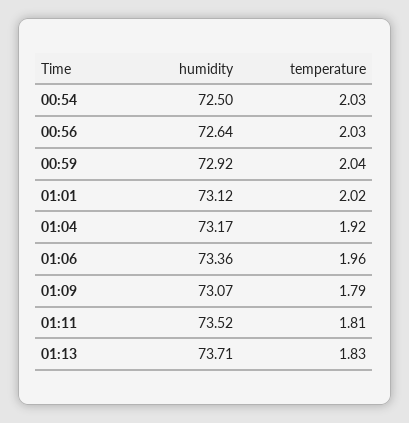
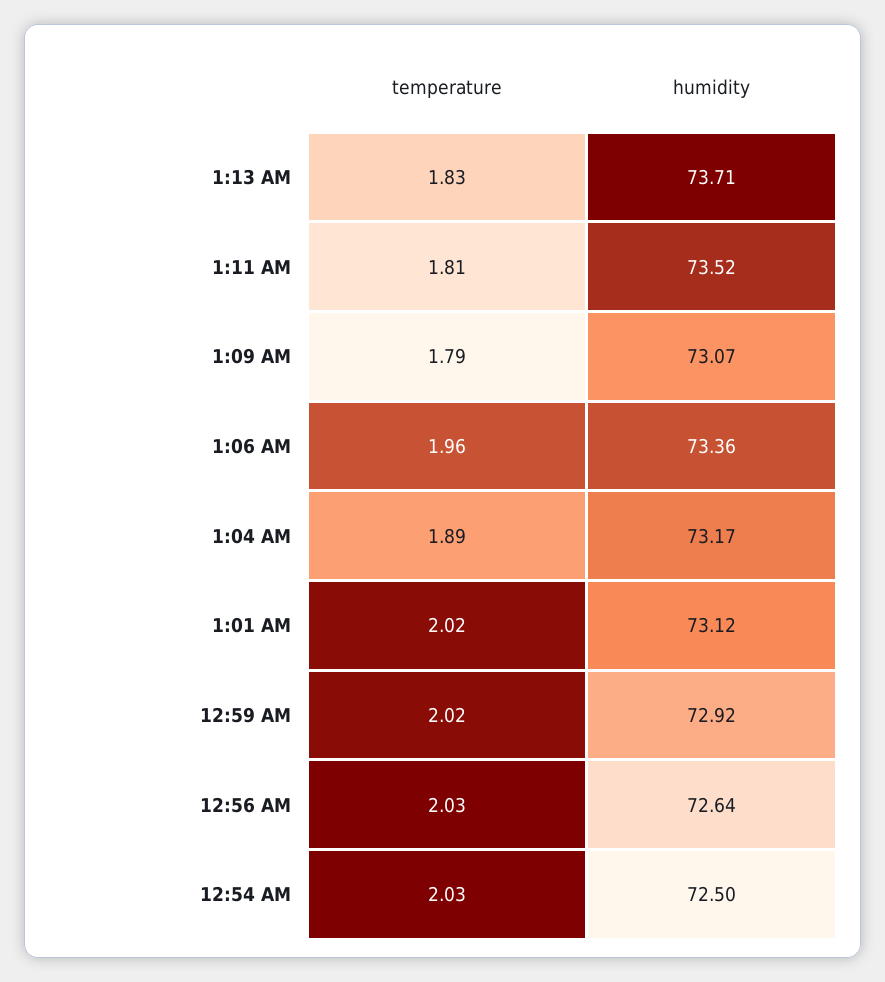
  {
    "humidity": {
      "00:54": 72.5,
      "00:56": 72.64,
      "00:59": 72.92,
      "01:01": 73.12,
      "01:04": 73.17,
      "01:06": 73.36,
      "01:09": 73.07,
      "01:11": 73.52,
      "01:13": 73.71
    },
    "temperature": {
      "00:54": 2.03,
      "00:56": 2.03,
-     "00:59": 2.04,
+     "00:59": 2.02,
      "01:01": 2.02,
-     "01:04": 1.92,
+     "01:04": 1.89,
      "01:06": 1.96,
      "01:09": 1.79,
      "01:11": 1.81,
      "01:13": 1.83
    }
  }

